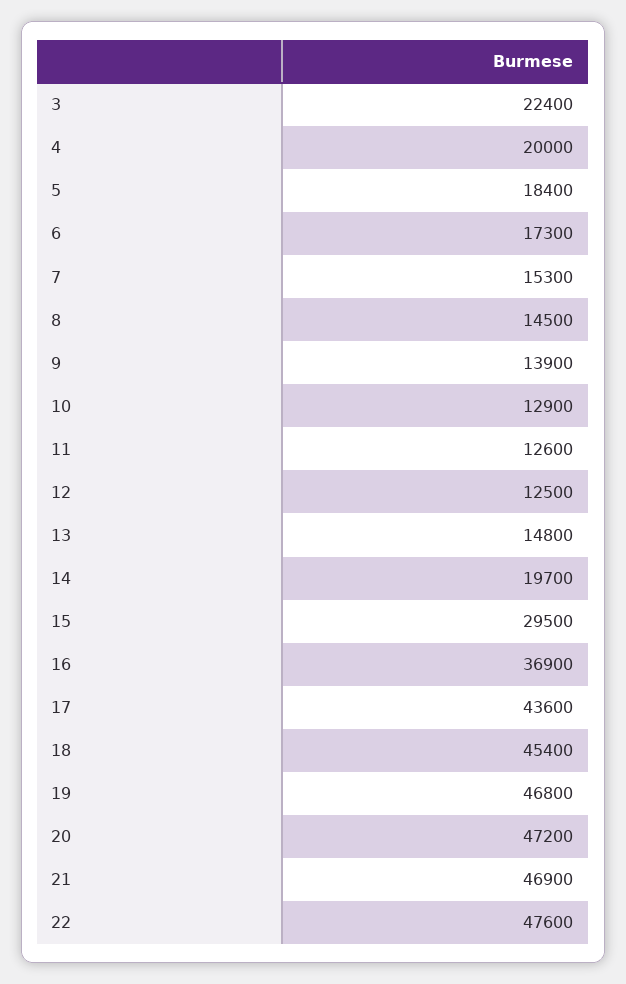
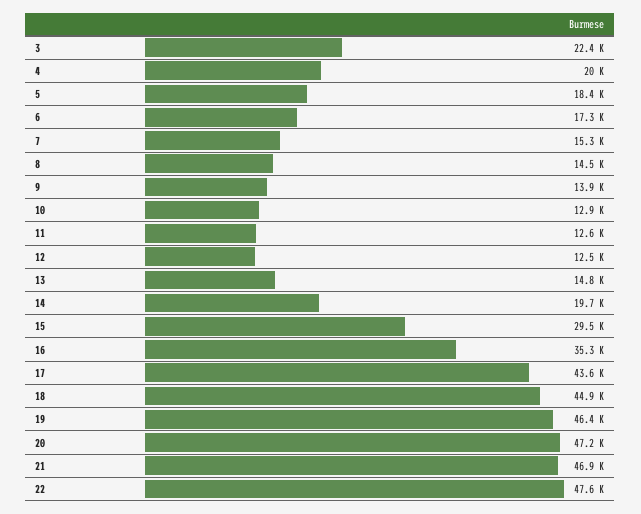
  {
    "3": 22400,
    "4": 20000,
    "5": 18400,
    "6": 17300,
    "7": 15300,
    "8": 14500,
    "9": 13900,
    "10": 12900,
    "11": 12600,
    "12": 12500,
    "13": 14800,
    "14": 19700,
    "15": 29500,
-   "16": 36900,
+   "16": 35300,
    "17": 43600,
-   "18": 45400,
+   "18": 44900,
-   "19": 46800,
+   "19": 46400,
    "20": 47200,
    "21": 46900,
    "22": 47600
  }

